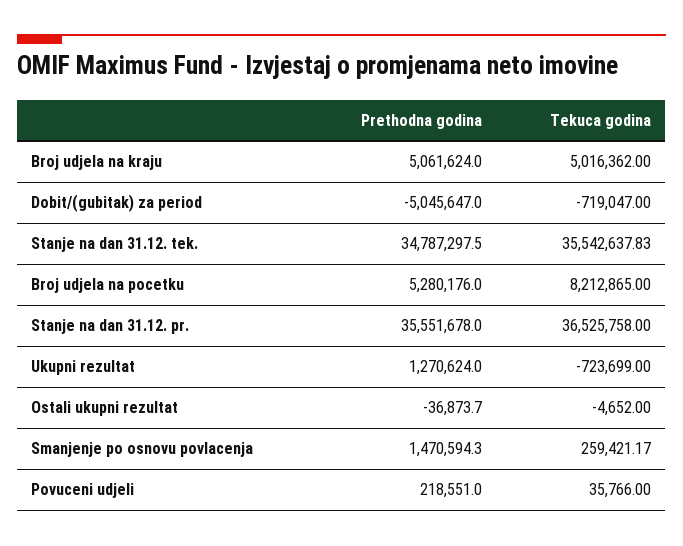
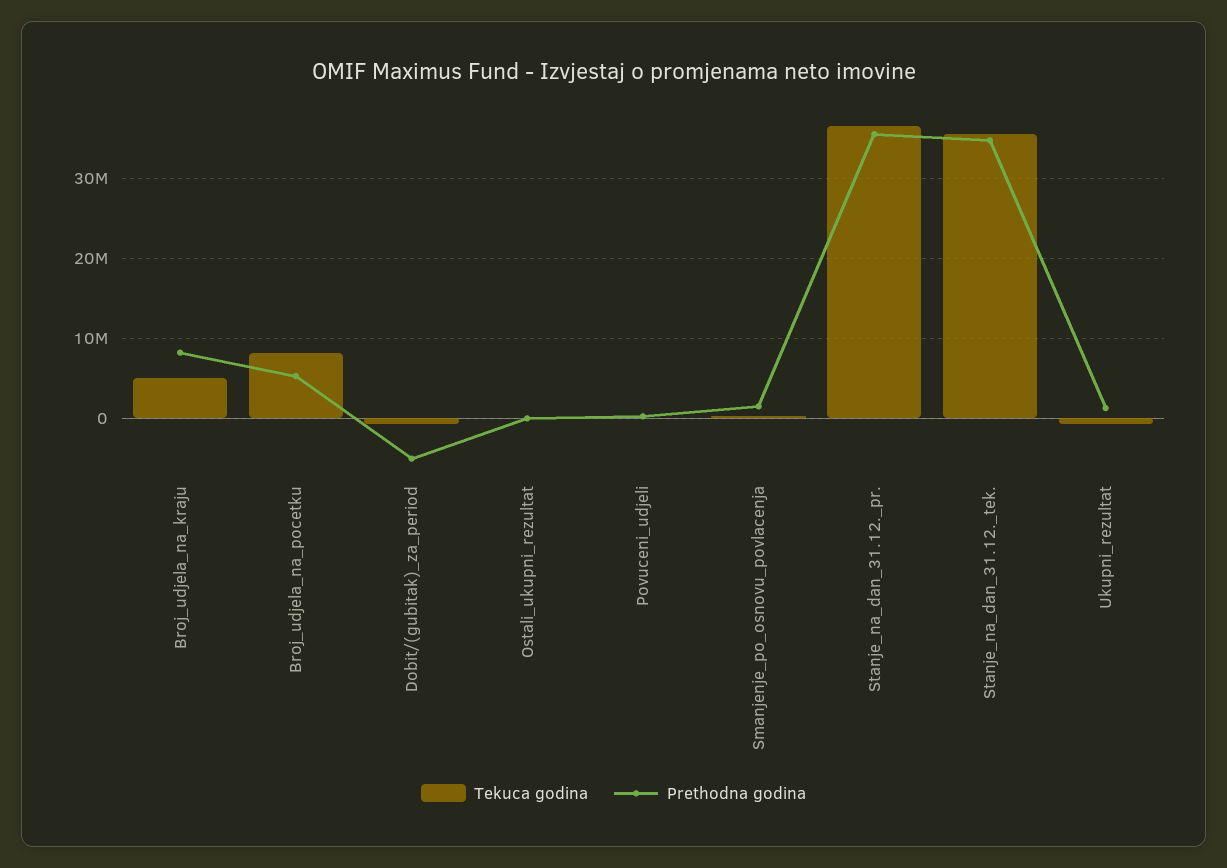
  {
    "Prethodna godina": {
-     "Broj udjela na kraju": 5061624,
+     "Broj udjela na kraju": 8000000,
      "Dobit/(gubitak) za period": -5045647,
      "Stanje na dan 31.12. tek.": 34787297.5,
      "Broj udjela na pocetku": 5280176,
      "Stanje na dan 31.12. pr.": 35551678,
      "Ukupni rezultat": 1270624,
      "Ostali ukupni rezultat": -36873.7,
      "Smanjenje po osnovu povlacenja": 1470594.3,
      "Povuceni udjeli": 218551
    },
    "Tekuca godina": {
      "Broj udjela na kraju": 5016362,
      "Dobit/(gubitak) za period": -719047,
      "Stanje na dan 31.12. tek.": 35542637.83,
      "Broj udjela na pocetku": 8212865,
      "Stanje na dan 31.12. pr.": 36525758,
      "Ukupni rezultat": -723699,
      "Ostali ukupni rezultat": -4652,
      "Smanjenje po osnovu povlacenja": 259421.17,
      "Povuceni udjeli": 35766
    }
  }

